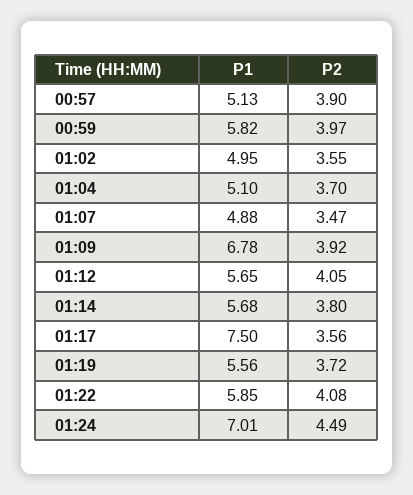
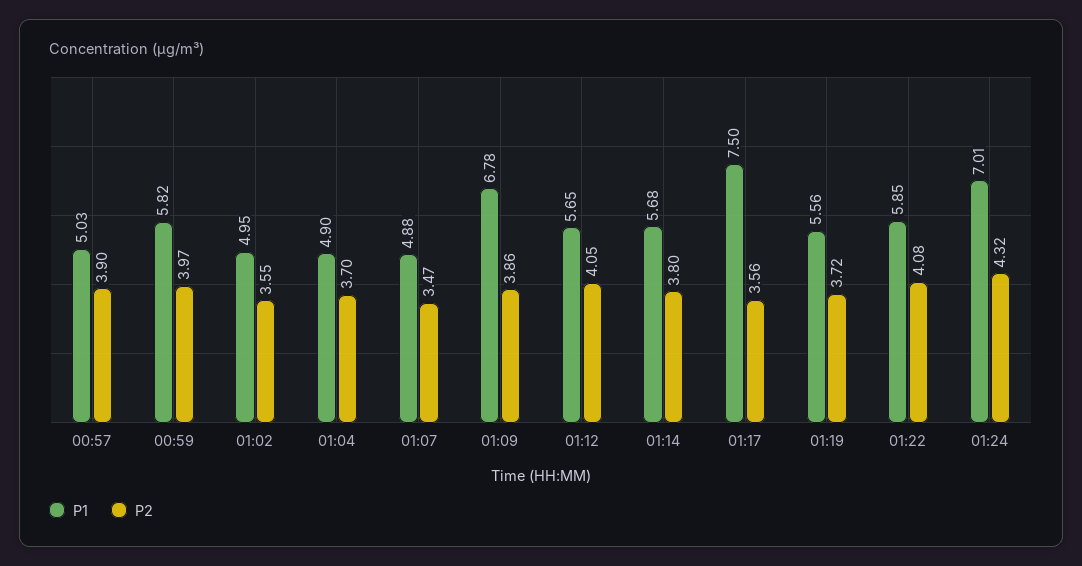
  {
    "P1": {
-     "00:57": 5.13,
+     "00:57": 5.03,
      "00:59": 5.82,
      "01:02": 4.95,
-     "01:04": 5.1,
+     "01:04": 4.9,
      "01:07": 4.88,
      "01:09": 6.78,
      "01:12": 5.65,
      "01:14": 5.68,
      "01:17": 7.5,
      "01:19": 5.56,
      "01:22": 5.85,
      "01:24": 7.01
    },
    "P2": {
      "00:57": 3.9,
      "00:59": 3.97,
      "01:02": 3.55,
      "01:04": 3.7,
      "01:07": 3.47,
-     "01:09": 3.92,
+     "01:09": 3.86,
      "01:12": 4.05,
      "01:14": 3.8,
      "01:17": 3.56,
      "01:19": 3.72,
      "01:22": 4.08,
-     "01:24": 4.49
+     "01:24": 4.32
    }
  }

